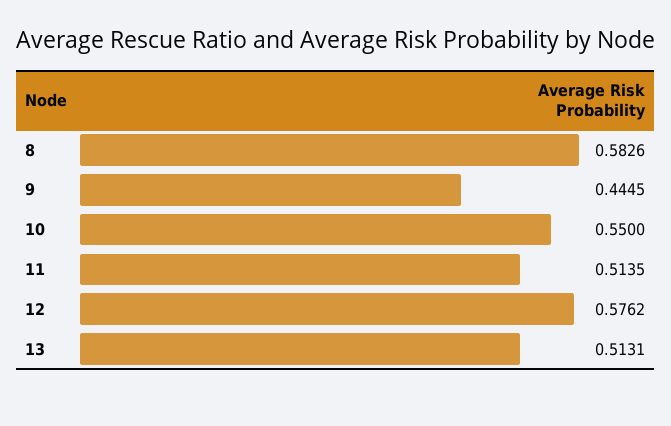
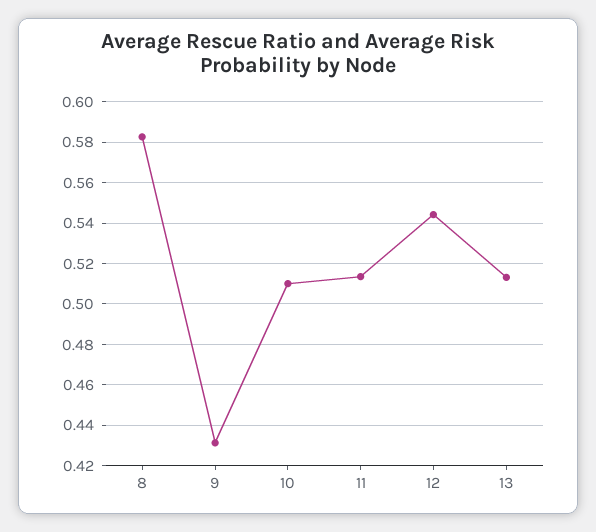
  {
    "8": 0.5826,
-   "9": 0.4445,
+   "9": 0.43,
-   "10": 0.55,
+   "10": 0.51,
    "11": 0.5135,
-   "12": 0.5762,
+   "12": 0.545,
    "13": 0.5131
  }

